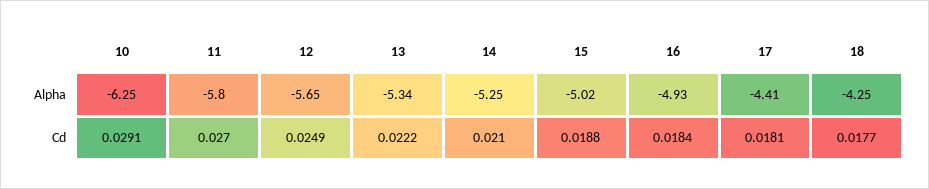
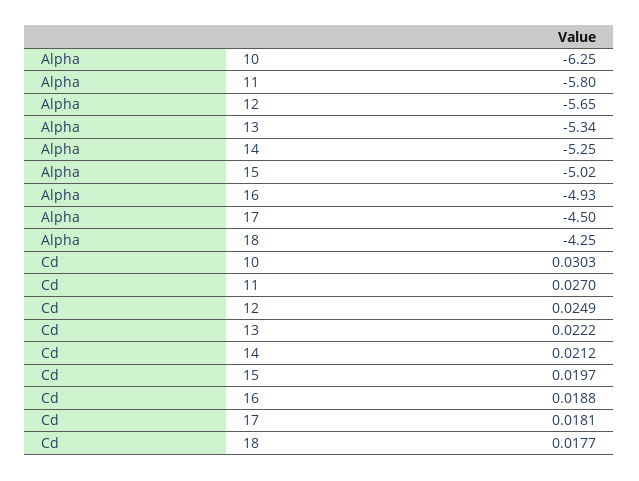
  {
    "10": {
      "Alpha": -6.25,
-     "Cd": 0.0291
+     "Cd": 0.0303
    },
    "11": {
      "Alpha": -5.8,
      "Cd": 0.027
    },
    "12": {
      "Alpha": -5.65,
      "Cd": 0.0249
    },
    "13": {
      "Alpha": -5.34,
      "Cd": 0.0222
    },
    "14": {
      "Alpha": -5.25,
-     "Cd": 0.021
+     "Cd": 0.0212
    },
    "15": {
      "Alpha": -5.02,
-     "Cd": 0.0188
+     "Cd": 0.0197
    },
    "16": {
      "Alpha": -4.93,
-     "Cd": 0.0184
+     "Cd": 0.0188
    },
    "17": {
-     "Alpha": -4.41,
+     "Alpha": -4.5,
      "Cd": 0.0181
    },
    "18": {
      "Alpha": -4.25,
      "Cd": 0.0177
    }
  }

